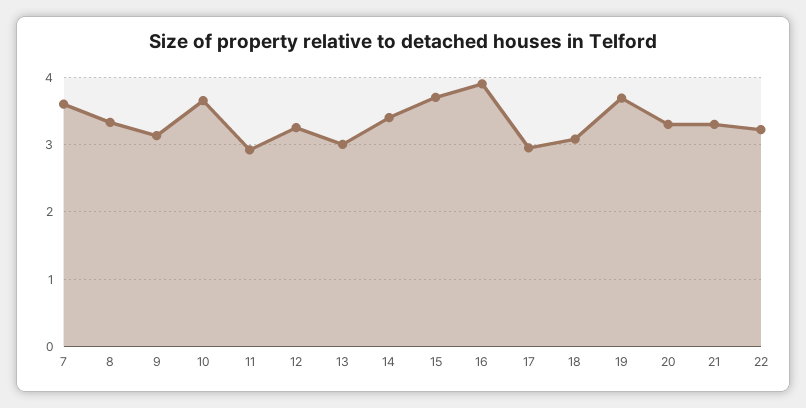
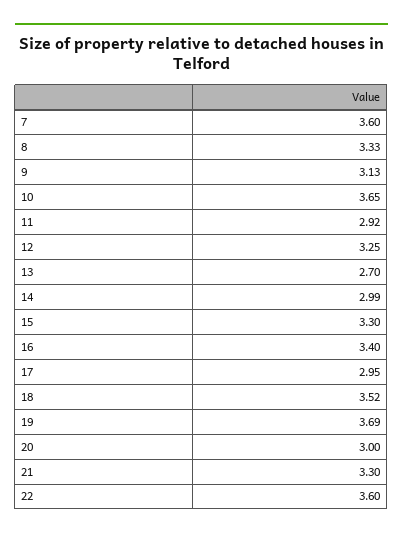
  {
    "7": 3.6,
    "8": 3.33,
    "9": 3.13,
    "10": 3.65,
    "11": 2.92,
    "12": 3.25,
-   "13": 3,
+   "13": 2.7,
-   "14": 3.4,
+   "14": 2.99,
-   "15": 3.7,
+   "15": 3.3,
-   "16": 3.9,
+   "16": 3.4,
    "17": 2.95,
-   "18": 3.1,
+   "18": 3.52,
    "19": 3.69,
-   "20": 3.3,
+   "20": 3,
    "21": 3.3,
-   "22": 3.2
+   "22": 3.6
  }

